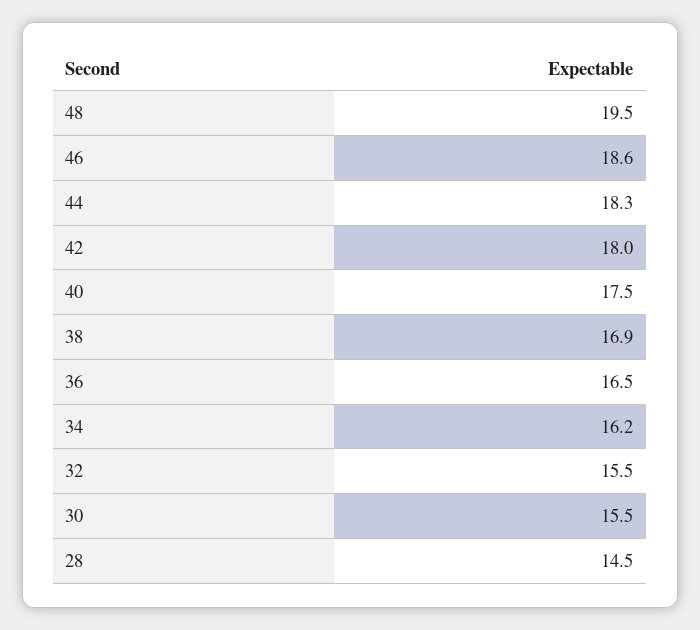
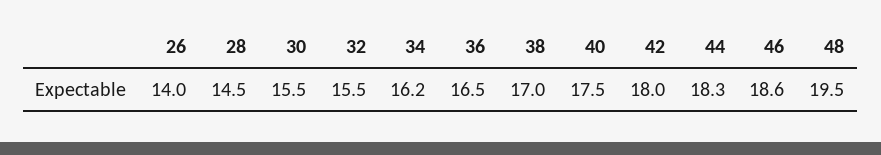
  {
    "48": 19.5,
    "46": 18.6,
    "44": 18.3,
    "42": 18,
    "40": 17.5,
-   "38": 16.9,
+   "38": 17,
    "36": 16.5,
    "34": 16.2,
    "32": 15.5,
    "30": 15.5,
-   "28": 14.5
+   "28": 14.5,
+   "26": 14
  }

